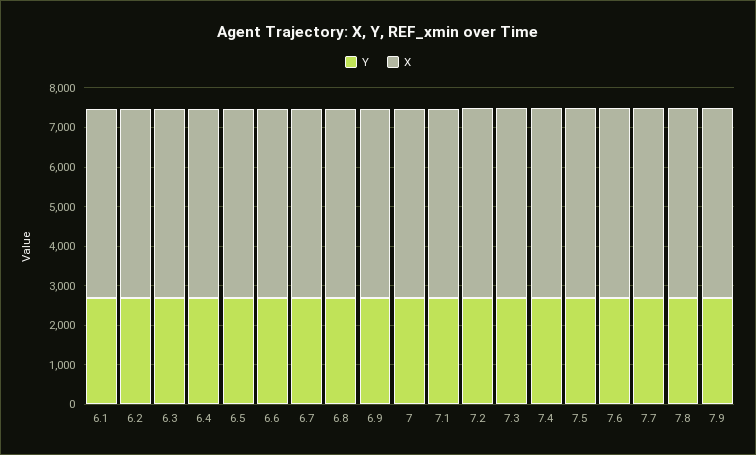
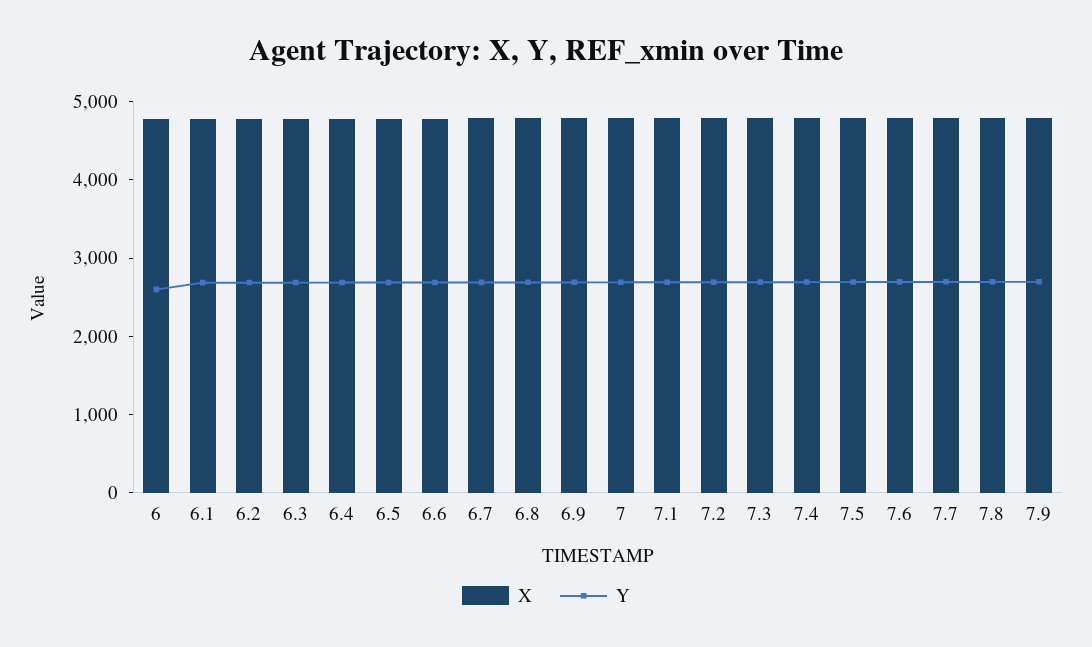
  {
    "Y": {
      "6.1": 2600,
      "6.2": 2600,
      "6.3": 2600,
      "6.4": 2600,
      "6.5": 2600,
      "6.6": 2600,
      "6.7": 2600,
      "6.8": 2600,
      "6.9": 2600,
      "7": 2600,
      "7.1": 2600,
      "7.2": 2600,
      "7.3": 2600,
      "7.4": 2600,
      "7.5": 2600,
      "7.6": 2600,
      "7.7": 2600,
      "7.8": 2600,
-     "7.9": 2600
+     "7.9": 2600,
+     "6": 2600
    },
    "X": {
      "6.1": 4800,
      "6.2": 4800,
      "6.3": 4800,
      "6.4": 4800,
      "6.5": 4800,
      "6.6": 4800,
      "6.7": 4800,
      "6.8": 4800,
      "6.9": 4800,
      "7": 4800,
      "7.1": 4800,
      "7.2": 4800,
      "7.3": 4800,
      "7.4": 4800,
      "7.5": 4800,
      "7.6": 4800,
      "7.7": 4800,
      "7.8": 4800,
-     "7.9": 4800
+     "7.9": 4800,
+     "6": 4800
    }
  }

